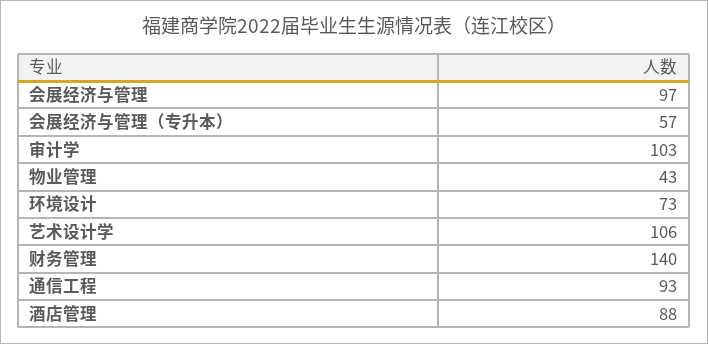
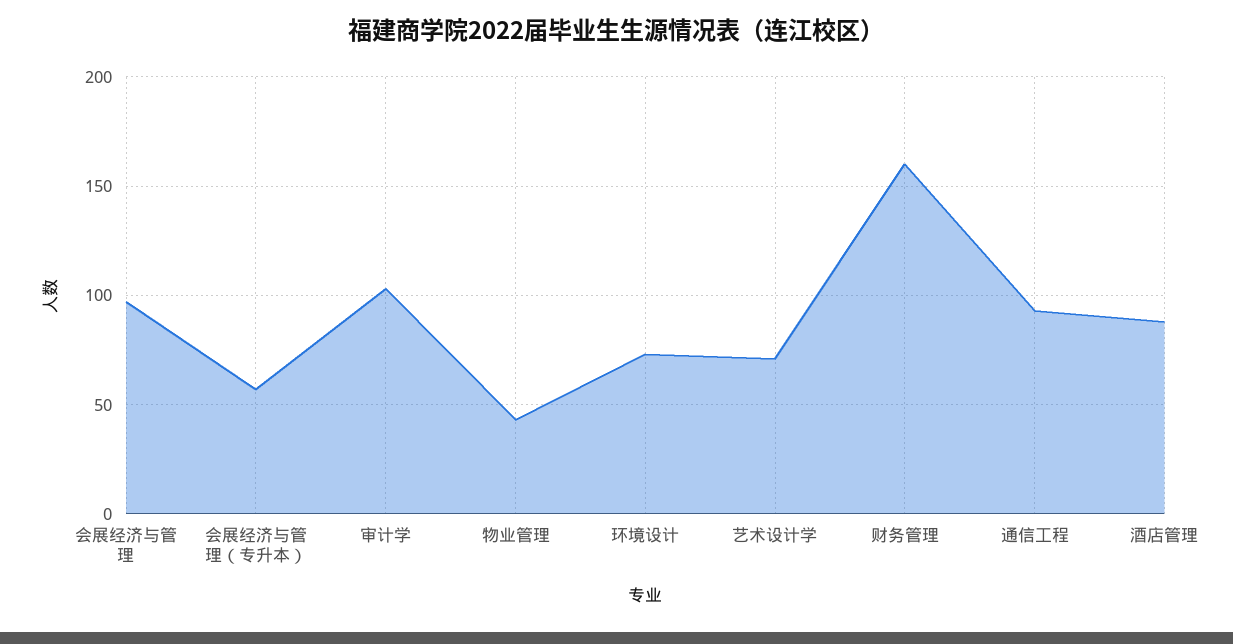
  {
    "会展经济与管理": 97,
    "会展经济与管理（专升本）": 57,
    "审计学": 103,
    "物业管理": 43,
    "环境设计": 73,
-   "艺术设计学": 106,
+   "艺术设计学": 70,
-   "财务管理": 140,
+   "财务管理": 160,
    "通信工程": 93,
    "酒店管理": 88
  }

